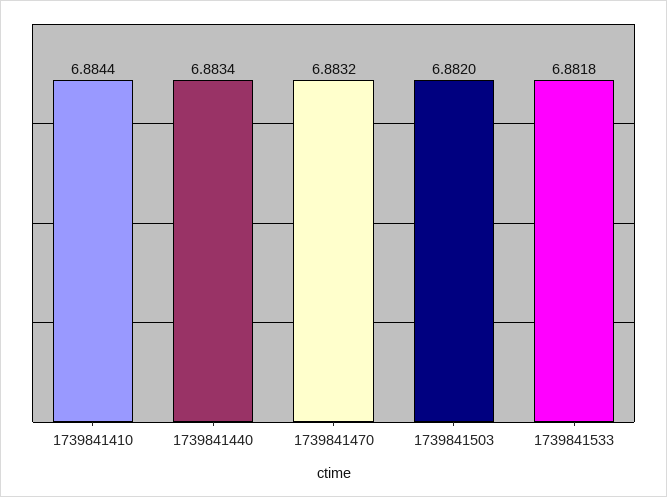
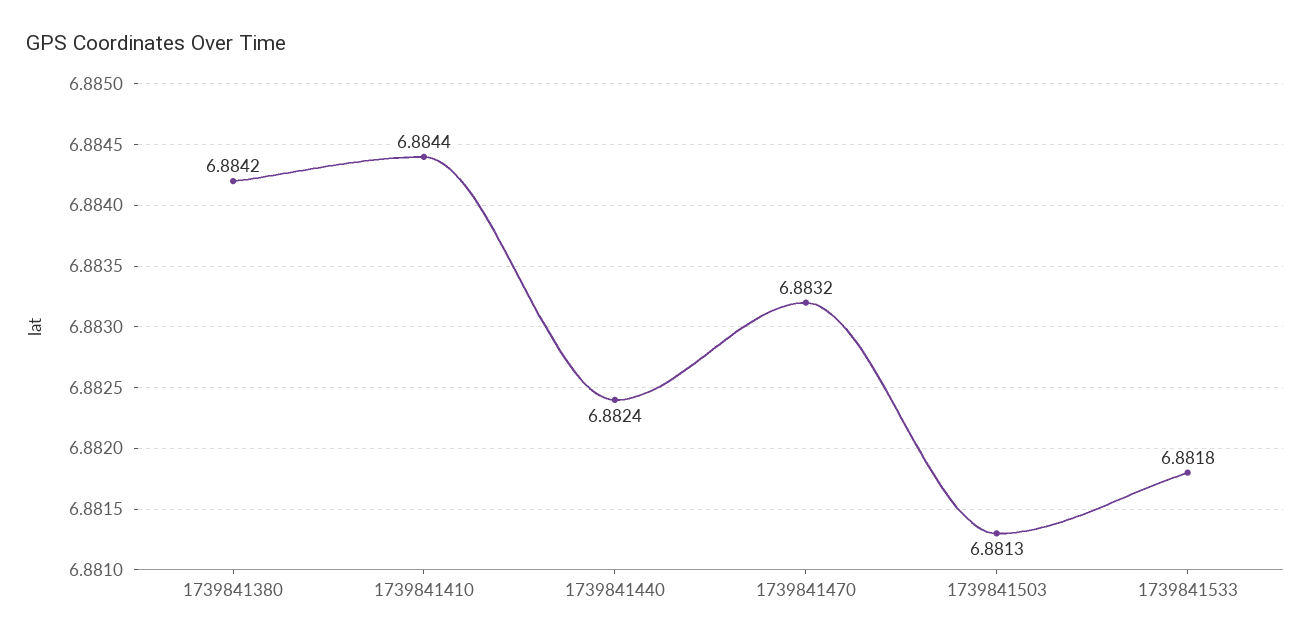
  {
    "1739841410": 6.8844,
-   "1739841440": 6.8834,
+   "1739841440": 6.8824,
    "1739841470": 6.8832,
-   "1739841503": 6.882,
+   "1739841503": 6.8813,
-   "1739841533": 6.8818
+   "1739841533": 6.8818,
+   "1739841380": 6.8842
  }

